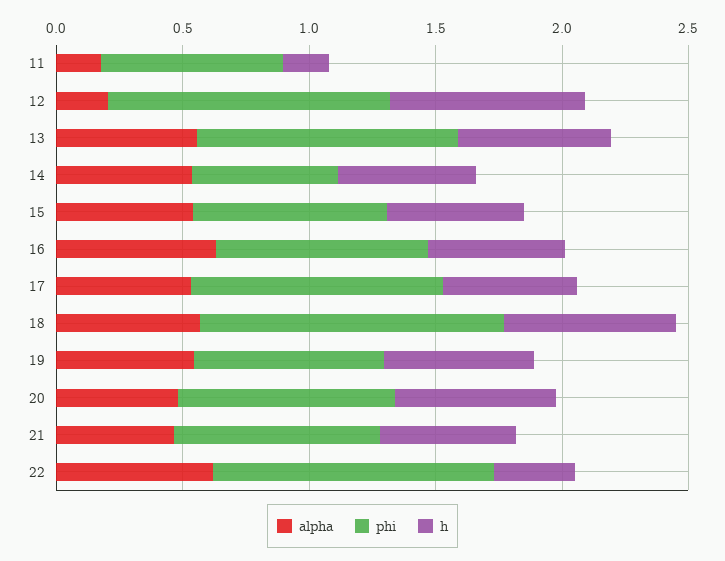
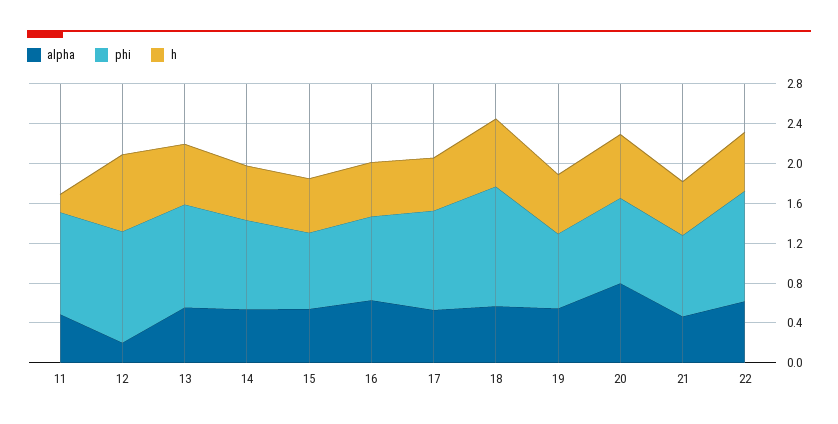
  {
    "alpha": {
-     "11": 0.2,
+     "11": 0.5,
      "12": 0.2,
      "13": 0.6,
      "14": 0.5,
      "15": 0.5,
      "16": 0.6,
      "17": 0.5,
      "18": 0.6,
      "19": 0.5,
-     "20": 0.5,
+     "20": 0.8,
      "21": 0.5,
      "22": 0.6
    },
    "phi": {
-     "11": 0.7,
+     "11": 1,
      "12": 1.1,
      "13": 1,
-     "14": 0.6,
+     "14": 0.9,
      "15": 0.8,
      "16": 0.8,
      "17": 1,
      "18": 1.2,
      "19": 0.8,
      "20": 0.9,
      "21": 0.8,
      "22": 1.1
    },
    "h": {
      "11": 0.2,
      "12": 0.8,
      "13": 0.6,
      "14": 0.5,
      "15": 0.5,
      "16": 0.5,
      "17": 0.5,
      "18": 0.7,
      "19": 0.6,
      "20": 0.6,
      "21": 0.5,
-     "22": 0.3
+     "22": 0.6
    }
  }

